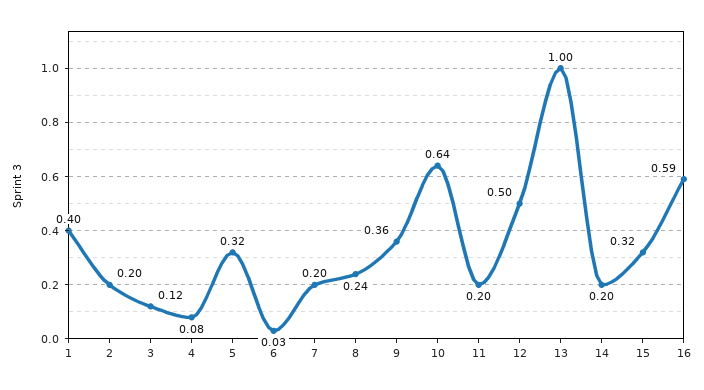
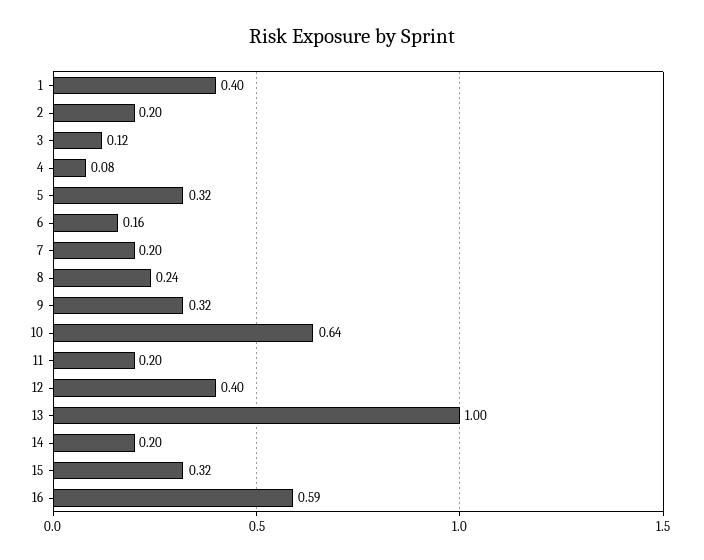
  {
    "1": 0.4,
    "2": 0.2,
    "3": 0.12,
    "4": 0.08,
    "5": 0.32,
-   "6": 0.03,
+   "6": 0.16,
    "7": 0.2,
    "8": 0.24,
-   "9": 0.36,
+   "9": 0.32,
    "10": 0.64,
    "11": 0.2,
-   "12": 0.5,
+   "12": 0.4,
    "13": 1,
    "14": 0.2,
    "15": 0.32,
    "16": 0.59
  }

